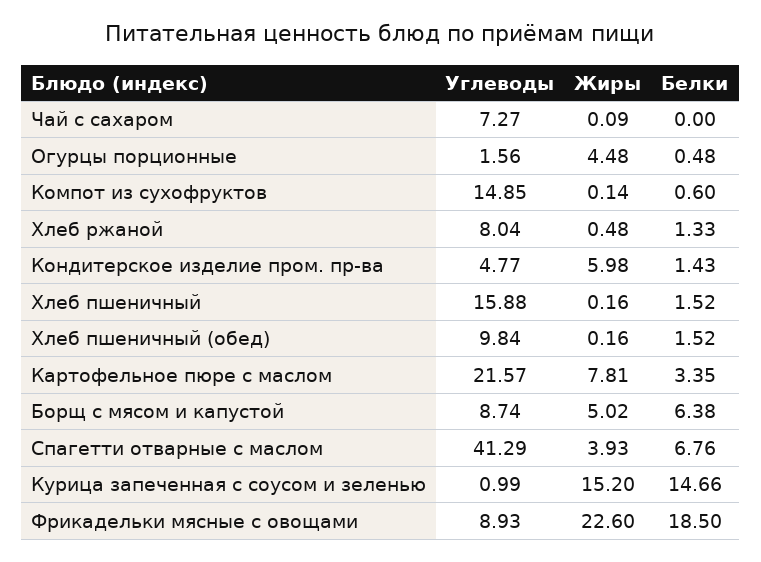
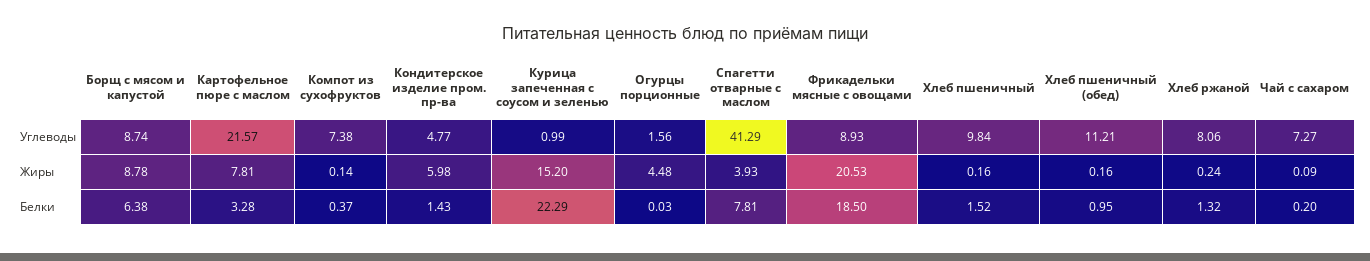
  {
    "Углеводы": {
      "Чай с сахаром": 7.27,
      "Огурцы порционные": 1.56,
-     "Компот из сухофруктов": 14.85,
+     "Компот из сухофруктов": 7.38,
-     "Хлеб ржаной": 8.04,
+     "Хлеб ржаной": 8.06,
      "Кондитерское изделие пром. пр-ва": 4.77,
-     "Хлеб пшеничный": 15.88,
+     "Хлеб пшеничный": 9.84,
-     "Хлеб пшеничный (обед)": 9.84,
+     "Хлеб пшеничный (обед)": 11.21,
      "Картофельное пюре с маслом": 21.57,
      "Борщ с мясом и капустой": 8.74,
      "Спагетти отварные с маслом": 41.29,
      "Курица запеченная с соусом и зеленью": 0.99,
      "Фрикадельки мясные с овощами": 8.93
    },
    "Жиры": {
      "Чай с сахаром": 0.09,
      "Огурцы порционные": 4.48,
      "Компот из сухофруктов": 0.14,
-     "Хлеб ржаной": 0.48,
+     "Хлеб ржаной": 0.24,
      "Кондитерское изделие пром. пр-ва": 5.98,
      "Хлеб пшеничный": 0.16,
      "Хлеб пшеничный (обед)": 0.16,
      "Картофельное пюре с маслом": 7.81,
-     "Борщ с мясом и капустой": 5.02,
+     "Борщ с мясом и капустой": 8.78,
      "Спагетти отварные с маслом": 3.93,
      "Курица запеченная с соусом и зеленью": 15.2,
-     "Фрикадельки мясные с овощами": 22.6
+     "Фрикадельки мясные с овощами": 20.53
    },
    "Белки": {
-     "Чай с сахаром": 0,
+     "Чай с сахаром": 0.2,
-     "Огурцы порционные": 0.48,
+     "Огурцы порционные": 0.03,
-     "Компот из сухофруктов": 0.6,
+     "Компот из сухофруктов": 0.37,
-     "Хлеб ржаной": 1.33,
+     "Хлеб ржаной": 1.32,
      "Кондитерское изделие пром. пр-ва": 1.43,
      "Хлеб пшеничный": 1.52,
-     "Хлеб пшеничный (обед)": 1.52,
+     "Хлеб пшеничный (обед)": 0.95,
-     "Картофельное пюре с маслом": 3.35,
+     "Картофельное пюре с маслом": 3.28,
      "Борщ с мясом и капустой": 6.38,
-     "Спагетти отварные с маслом": 6.76,
+     "Спагетти отварные с маслом": 7.81,
-     "Курица запеченная с соусом и зеленью": 14.66,
+     "Курица запеченная с соусом и зеленью": 22.29,
      "Фрикадельки мясные с овощами": 18.5
    }
  }

